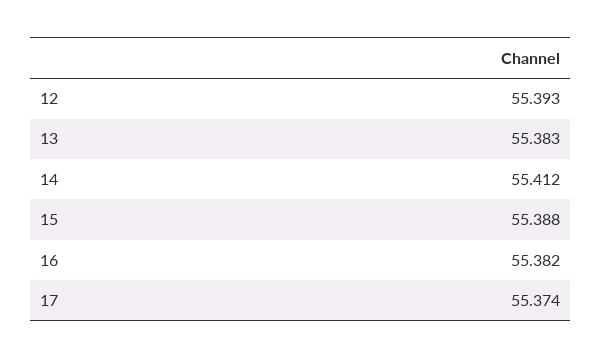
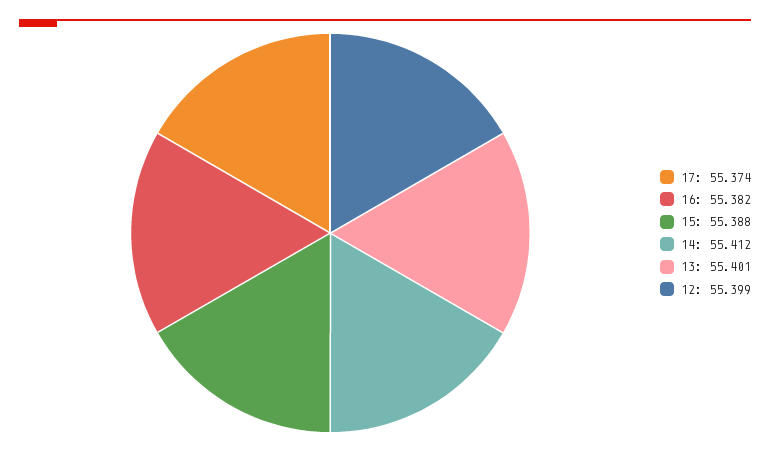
  {
-   "12": 55.393,
+   "12": 55.399,
-   "13": 55.383,
+   "13": 55.401,
    "14": 55.412,
    "15": 55.388,
    "16": 55.382,
    "17": 55.374
  }

